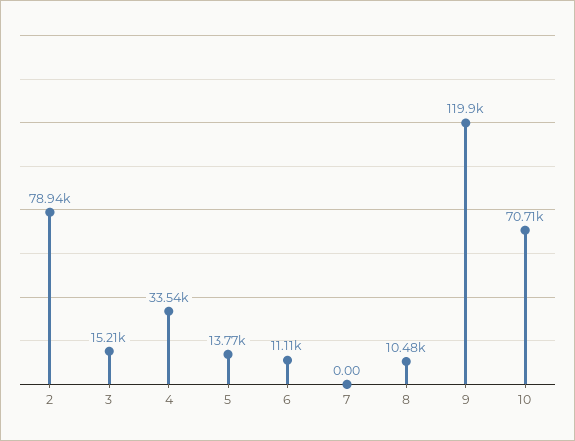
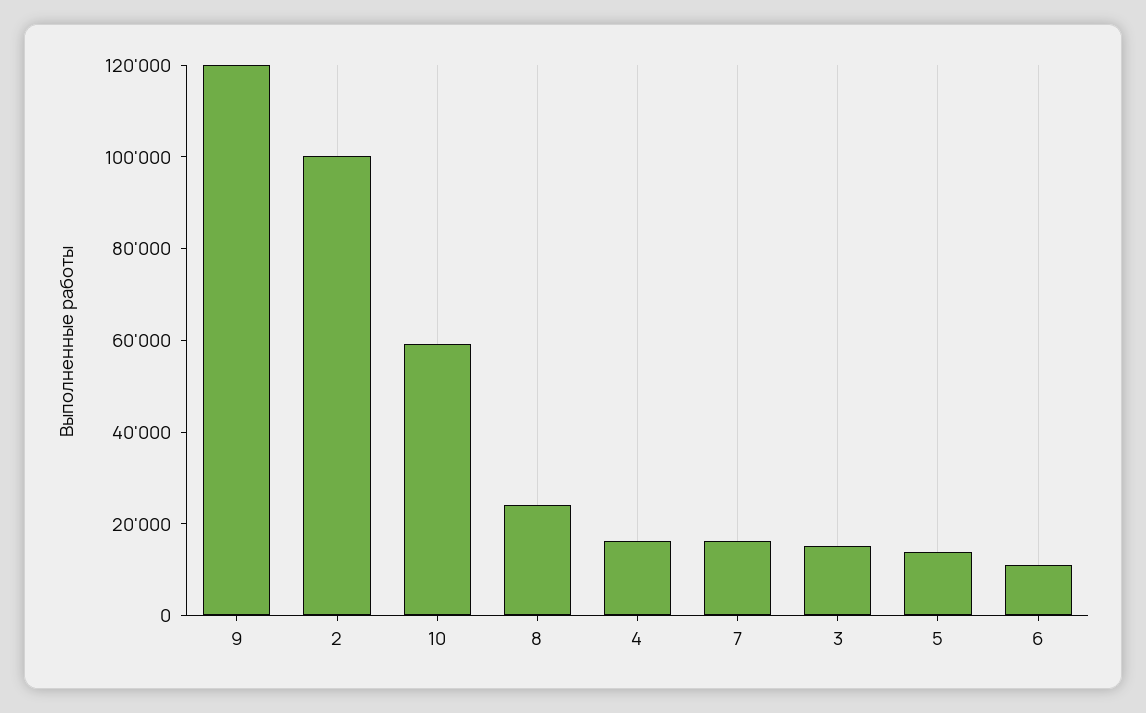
  {
-   "2": 78940,
+   "2": 100000,
    "3": 15210,
-   "4": 33540,
+   "4": 15000,
    "5": 13770,
    "6": 11110,
-   "7": 0,
+   "7": 15000,
-   "8": 10480,
+   "8": 25000,
    "9": 119900,
-   "10": 70710
+   "10": 60000
  }

